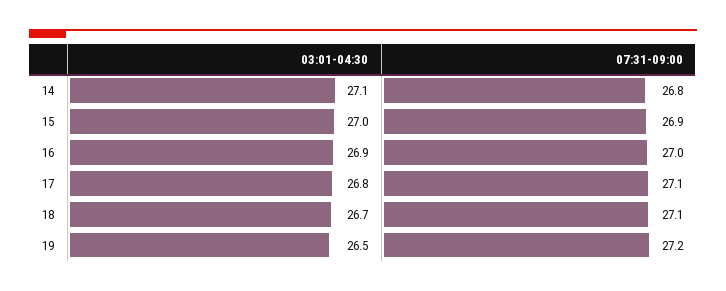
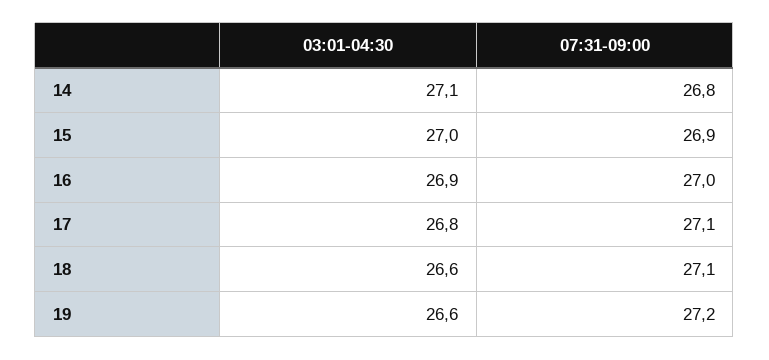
  {
    "03:01-04:30": {
      "14": 27.1,
      "15": 27,
      "16": 26.9,
      "17": 26.8,
-     "18": 26.7,
+     "18": 26.6,
-     "19": 26.5
+     "19": 26.6
    },
    "07:31-09:00": {
      "14": 26.8,
      "15": 26.9,
      "16": 27,
      "17": 27.1,
      "18": 27.1,
      "19": 27.2
    }
  }

